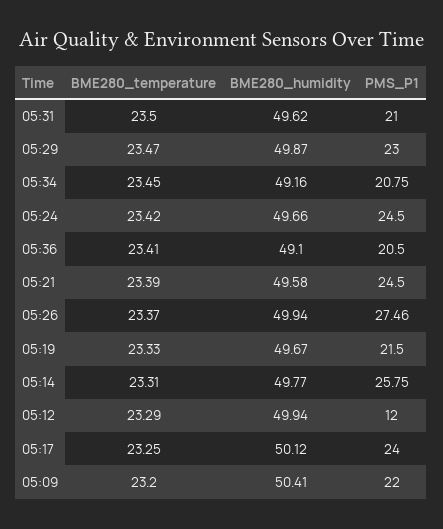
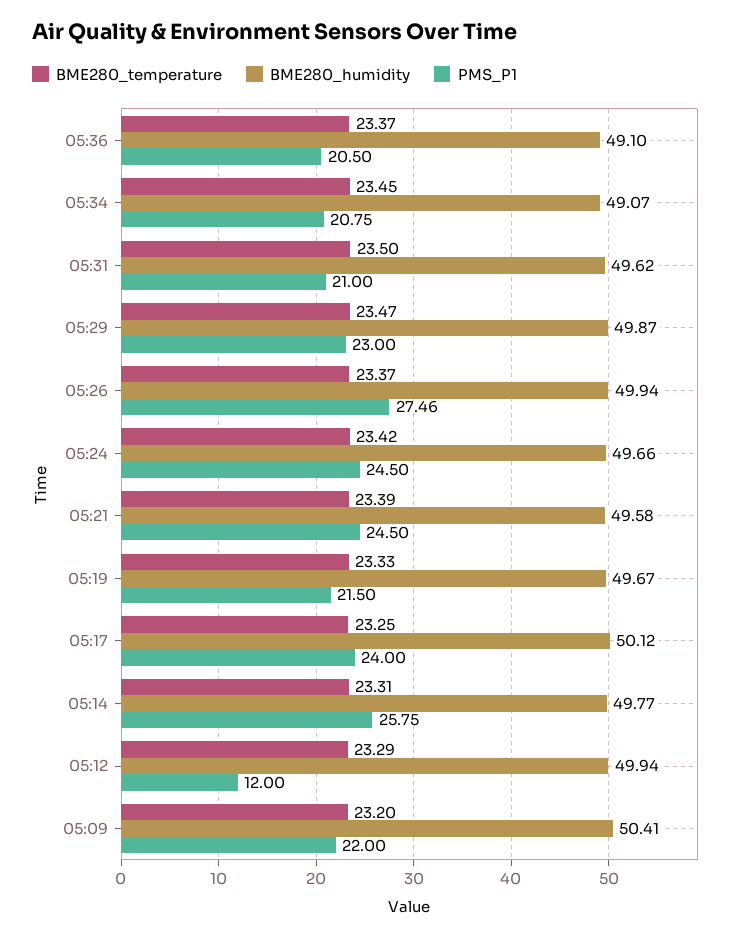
  {
    "BME280_temperature": {
      "05:31": 23.5,
      "05:29": 23.47,
      "05:34": 23.45,
      "05:24": 23.42,
-     "05:36": 23.41,
+     "05:36": 23.37,
      "05:21": 23.39,
      "05:26": 23.37,
      "05:19": 23.33,
      "05:14": 23.31,
      "05:12": 23.29,
      "05:17": 23.25,
      "05:09": 23.2
    },
    "BME280_humidity": {
      "05:31": 49.62,
      "05:29": 49.87,
-     "05:34": 49.16,
+     "05:34": 49.07,
      "05:24": 49.66,
      "05:36": 49.1,
      "05:21": 49.58,
      "05:26": 49.94,
      "05:19": 49.67,
      "05:14": 49.77,
      "05:12": 49.94,
      "05:17": 50.12,
      "05:09": 50.41
    },
    "PMS_P1": {
      "05:31": 21,
      "05:29": 23,
      "05:34": 20.75,
      "05:24": 24.5,
      "05:36": 20.5,
      "05:21": 24.5,
      "05:26": 27.46,
      "05:19": 21.5,
      "05:14": 25.75,
      "05:12": 12,
      "05:17": 24,
      "05:09": 22
    }
  }

